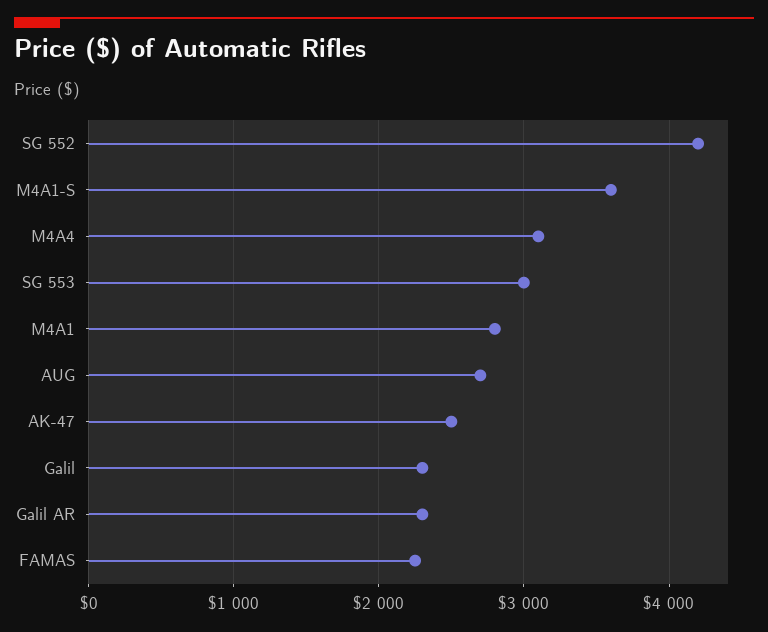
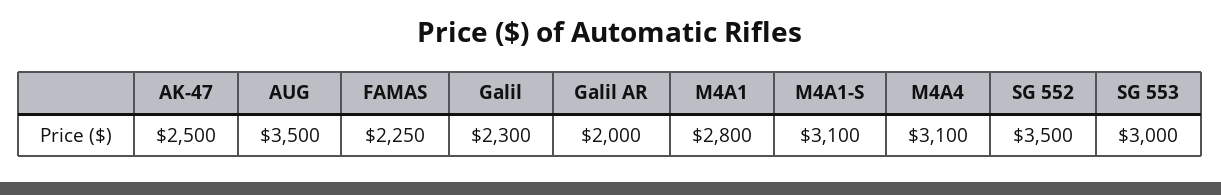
  {
-   "SG 552": 4200,
+   "SG 552": 3500,
-   "M4A1-S": 3600,
+   "M4A1-S": 3100,
    "M4A4": 3100,
    "SG 553": 3000,
    "M4A1": 2800,
-   "AUG": 2700,
+   "AUG": 3500,
    "AK-47": 2500,
    "Galil": 2300,
-   "Galil AR": 2300,
+   "Galil AR": 2000,
    "FAMAS": 2250
  }

